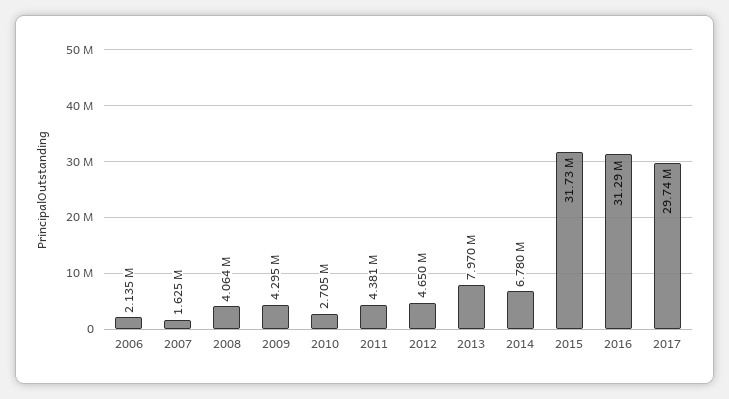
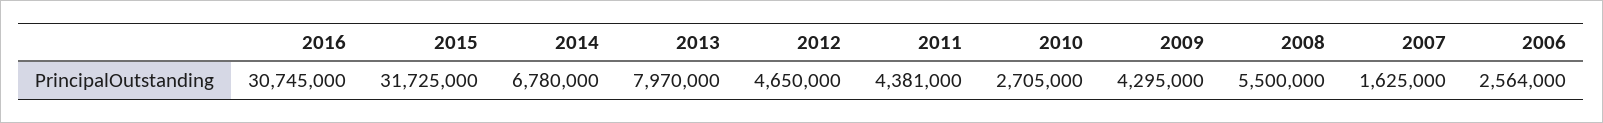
  {
-   "2006": 2135000,
+   "2006": 2564000,
    "2007": 1625000,
-   "2008": 4064000,
+   "2008": 5500000,
    "2009": 4295000,
    "2010": 2705000,
    "2011": 4381000,
    "2012": 4650000,
    "2013": 7970000,
    "2014": 6780000,
    "2015": 31725000,
-   "2016": 31290000,
+   "2016": 30745000
-   "2017": 29740000
  }

